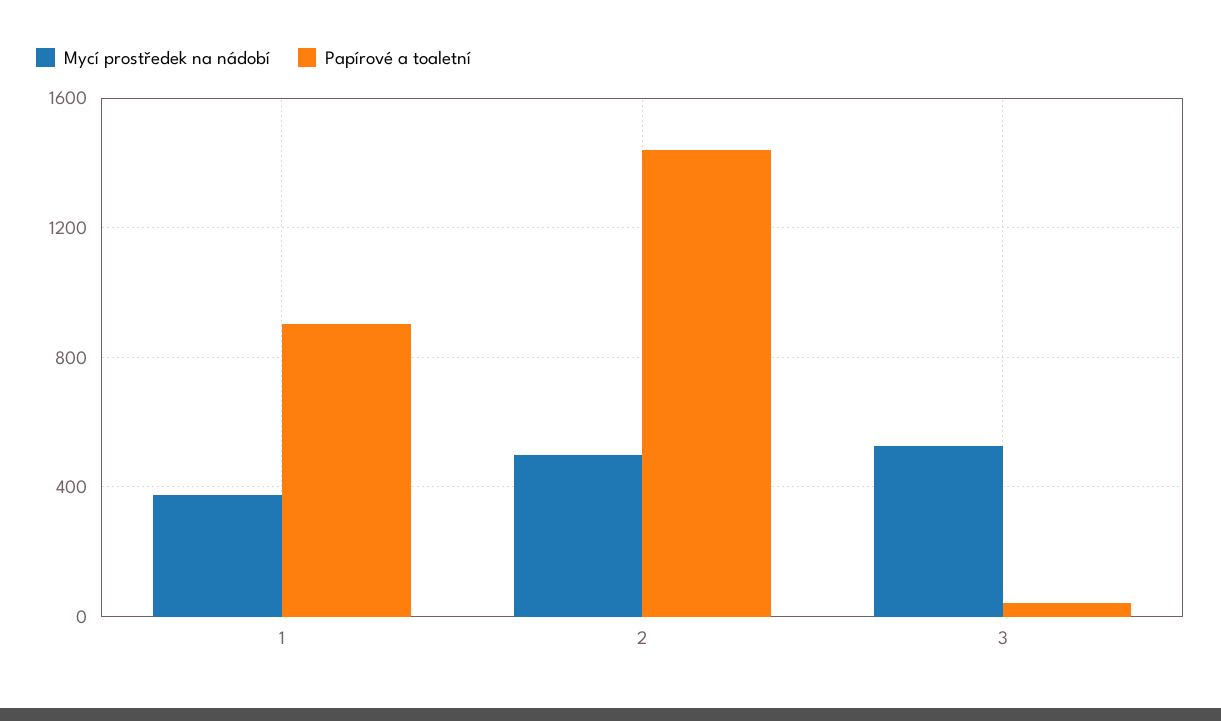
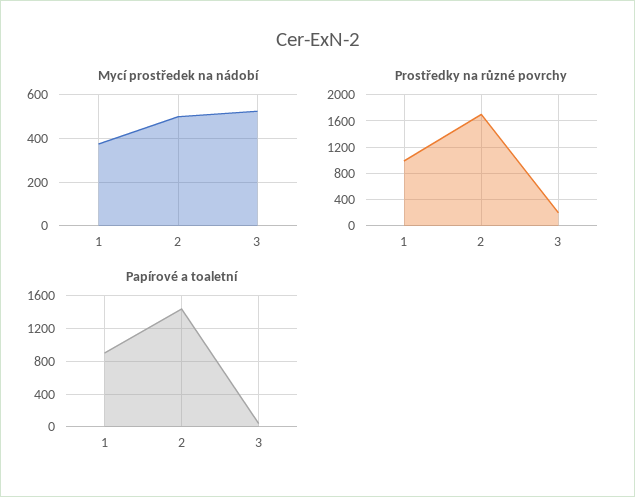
  {
    "Mycí prostředek na nádobí": {
      "1": 400,
      "2": 500,
      "3": 550
    },
    "Papírové a toaletní": {
      "1": 900,
      "2": 1450,
      "3": 50
-   }
+   },
+   "Prostředky na různé povrchy": {
+     "1": 1000,
+     "2": 1700,
+     "3": 200
+   }
  }

